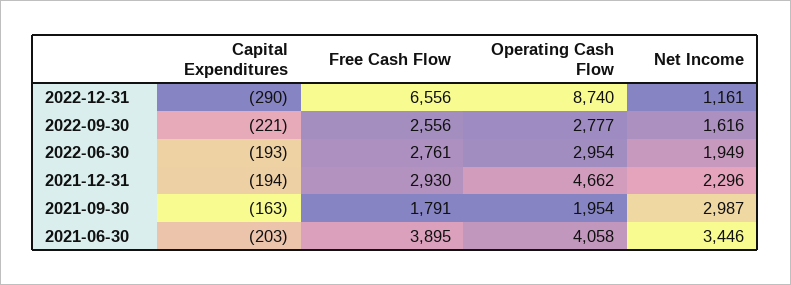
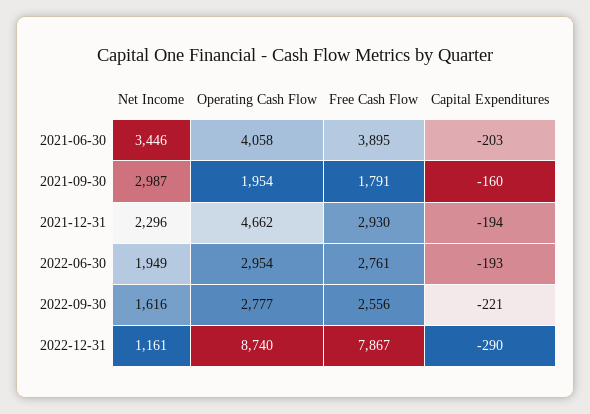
  {
    "Capital Expenditures": {
      "2022-12-31": -290,
      "2022-09-30": -221,
      "2022-06-30": -193,
      "2021-12-31": -194,
-     "2021-09-30": -163,
+     "2021-09-30": -160,
      "2021-06-30": -203
    },
    "Free Cash Flow": {
-     "2022-12-31": 6556,
+     "2022-12-31": 7867,
      "2022-09-30": 2556,
      "2022-06-30": 2761,
      "2021-12-31": 2930,
      "2021-09-30": 1791,
      "2021-06-30": 3895
    },
    "Operating Cash Flow": {
      "2022-12-31": 8740,
      "2022-09-30": 2777,
      "2022-06-30": 2954,
      "2021-12-31": 4662,
      "2021-09-30": 1954,
      "2021-06-30": 4058
    },
    "Net Income": {
      "2022-12-31": 1161,
      "2022-09-30": 1616,
      "2022-06-30": 1949,
      "2021-12-31": 2296,
      "2021-09-30": 2987,
      "2021-06-30": 3446
    }
  }

